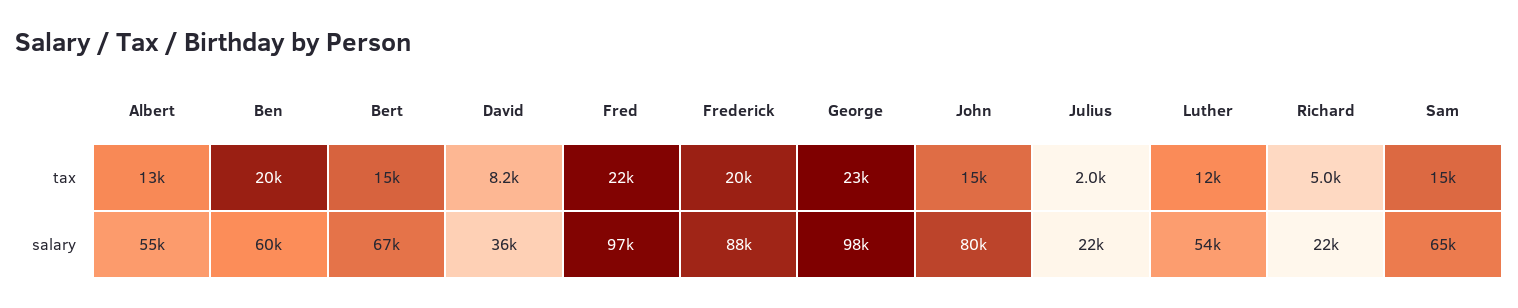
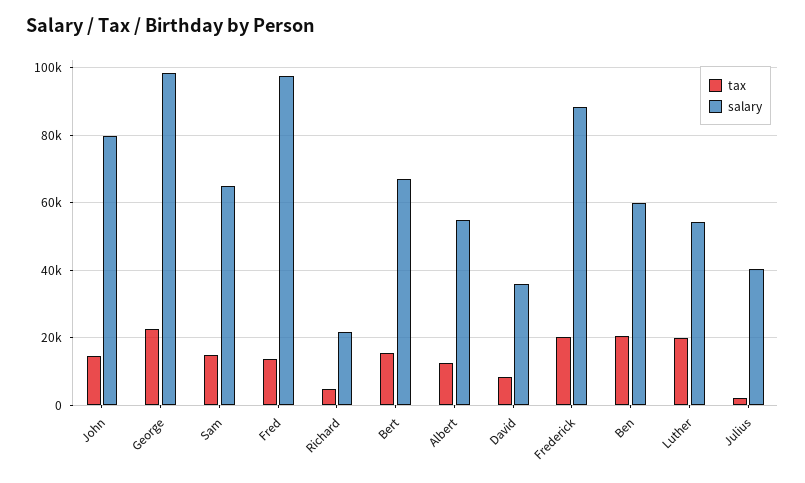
  {
    "tax": {
      "Albert": 13000,
      "Ben": 20000,
      "Bert": 15000,
      "David": 8200,
-     "Fred": 22000,
+     "Fred": 14000,
      "Frederick": 20000,
      "George": 23000,
      "John": 15000,
      "Julius": 2000,
-     "Luther": 12000,
+     "Luther": 20000,
      "Richard": 5000,
      "Sam": 15000
    },
    "salary": {
      "Albert": 55000,
      "Ben": 60000,
      "Bert": 67000,
      "David": 36000,
      "Fred": 97000,
      "Frederick": 88000,
      "George": 98000,
      "John": 80000,
-     "Julius": 22000,
+     "Julius": 40000,
      "Luther": 54000,
      "Richard": 22000,
      "Sam": 65000
    }
  }

